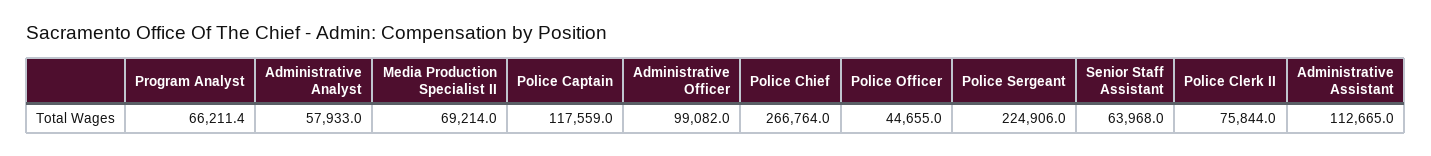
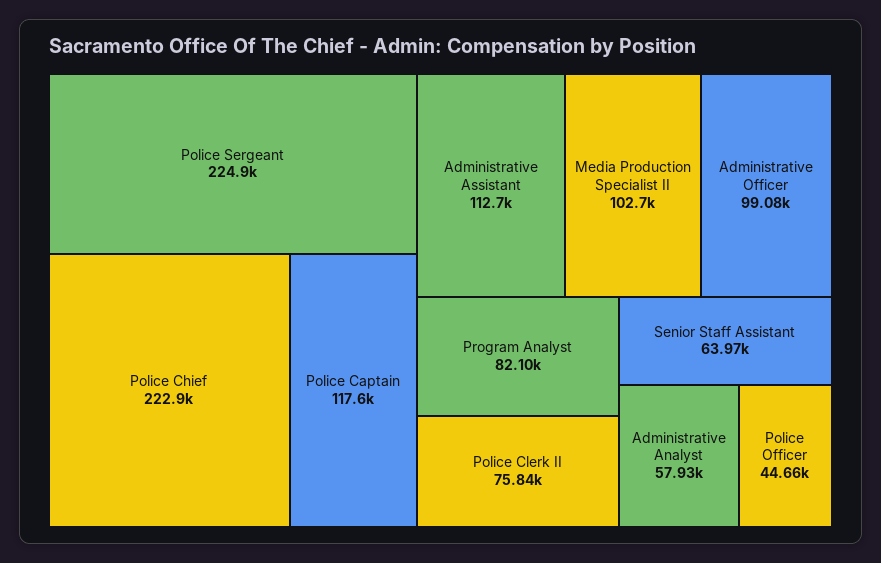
  {
-   "Program Analyst": 66211.4,
+   "Program Analyst": 82100,
    "Administrative Analyst": 57933,
-   "Media Production Specialist II": 69214,
+   "Media Production Specialist II": 102700,
    "Police Captain": 117559,
    "Administrative Officer": 99082,
-   "Police Chief": 266764,
+   "Police Chief": 222900,
    "Police Officer": 44655,
    "Police Sergeant": 224906,
    "Senior Staff Assistant": 63968,
    "Police Clerk II": 75844,
    "Administrative Assistant": 112665
  }

